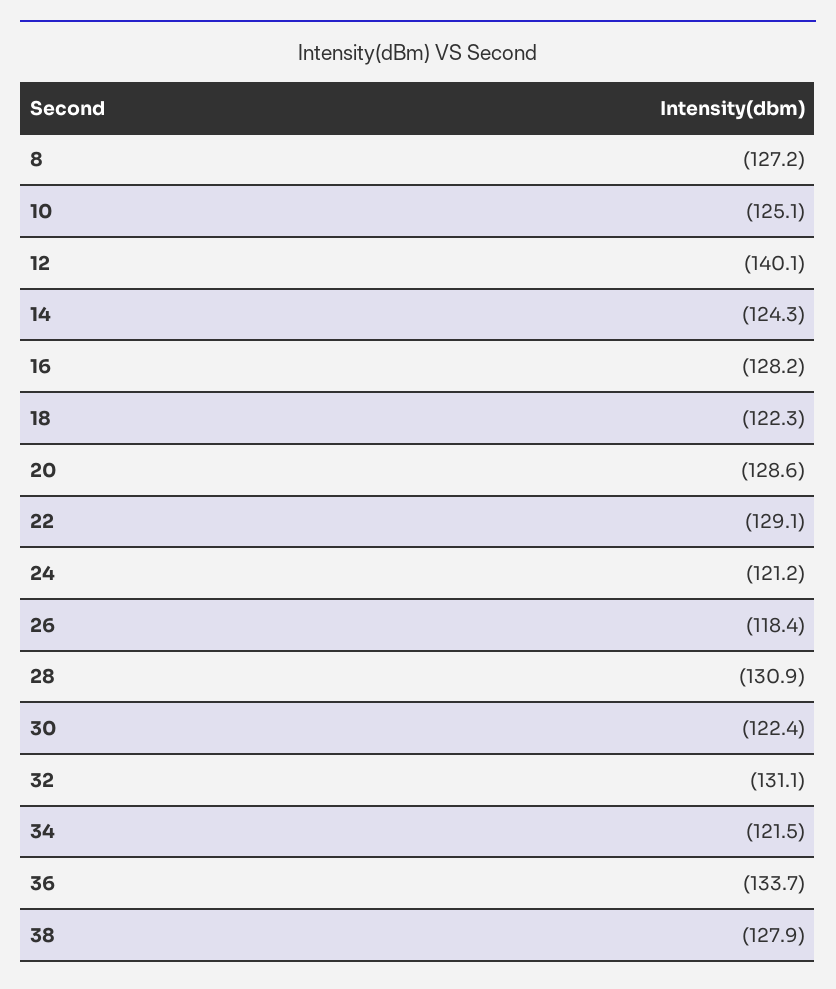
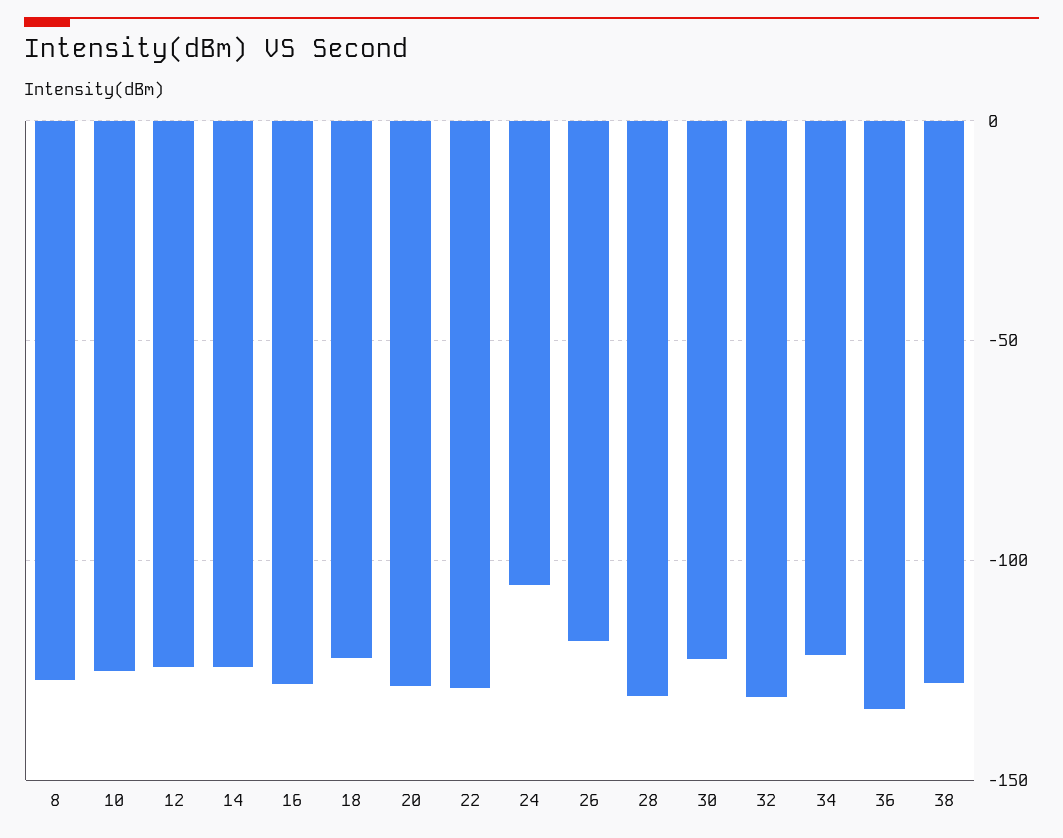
  {
    "8": -127.2,
    "10": -125.1,
-   "12": -140.1,
+   "12": -125,
    "14": -124.3,
    "16": -128.2,
    "18": -122.3,
    "20": -128.6,
    "22": -129.1,
-   "24": -121.2,
+   "24": -105,
    "26": -118.4,
    "28": -130.9,
    "30": -122.4,
    "32": -131.1,
    "34": -121.5,
    "36": -133.7,
    "38": -127.9
  }

